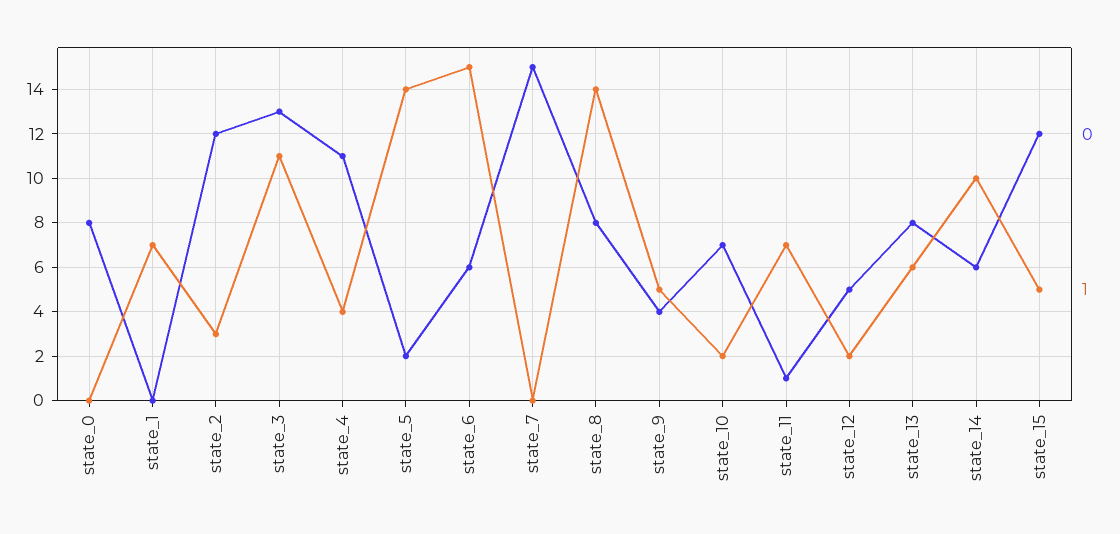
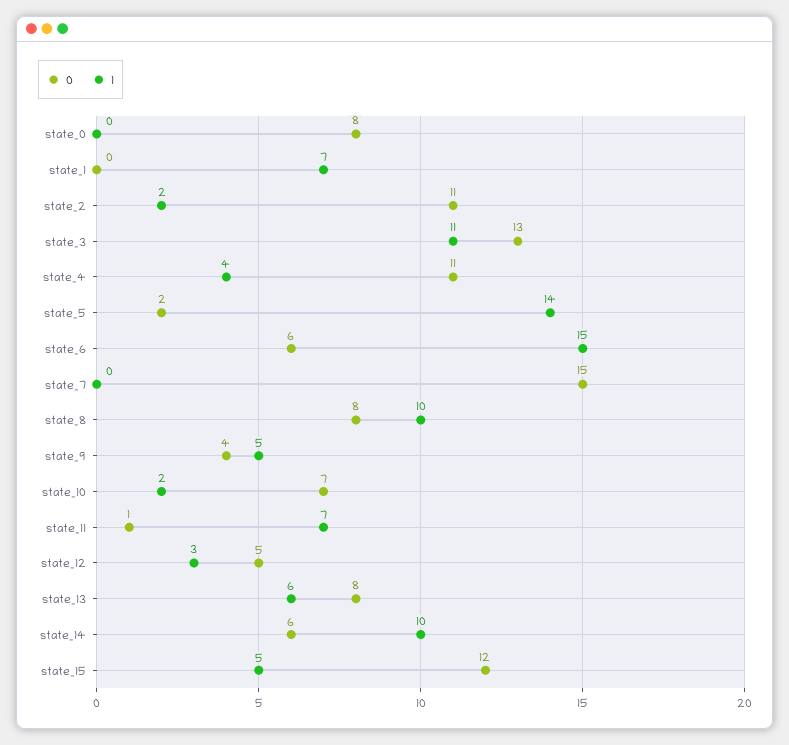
  {
    "0": {
      "state_0": 8,
      "state_1": 0,
-     "state_2": 12,
+     "state_2": 11,
      "state_3": 13,
      "state_4": 11,
      "state_5": 2,
      "state_6": 6,
      "state_7": 15,
      "state_8": 8,
      "state_9": 4,
      "state_10": 7,
      "state_11": 1,
      "state_12": 5,
      "state_13": 8,
      "state_14": 6,
      "state_15": 12
    },
    "1": {
      "state_0": 0,
      "state_1": 7,
-     "state_2": 3,
+     "state_2": 2,
      "state_3": 11,
      "state_4": 4,
      "state_5": 14,
      "state_6": 15,
      "state_7": 0,
-     "state_8": 14,
+     "state_8": 10,
      "state_9": 5,
      "state_10": 2,
      "state_11": 7,
-     "state_12": 2,
+     "state_12": 3,
      "state_13": 6,
      "state_14": 10,
      "state_15": 5
    }
  }

